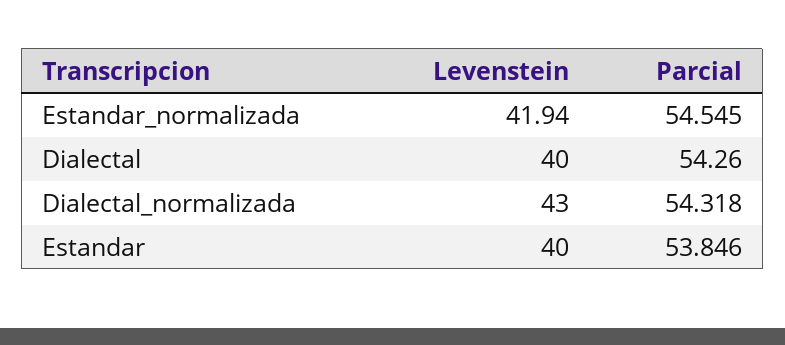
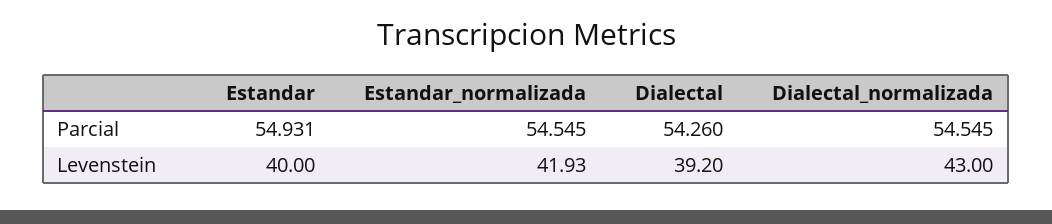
  {
    "Levenstein": {
-     "Estandar_normalizada": 41.94,
+     "Estandar_normalizada": 41.93,
-     "Dialectal": 40,
+     "Dialectal": 39.2,
      "Dialectal_normalizada": 43,
      "Estandar": 40
    },
    "Parcial": {
      "Estandar_normalizada": 54.545,
      "Dialectal": 54.26,
-     "Dialectal_normalizada": 54.318,
+     "Dialectal_normalizada": 54.545,
-     "Estandar": 53.846
+     "Estandar": 54.931
    }
  }

